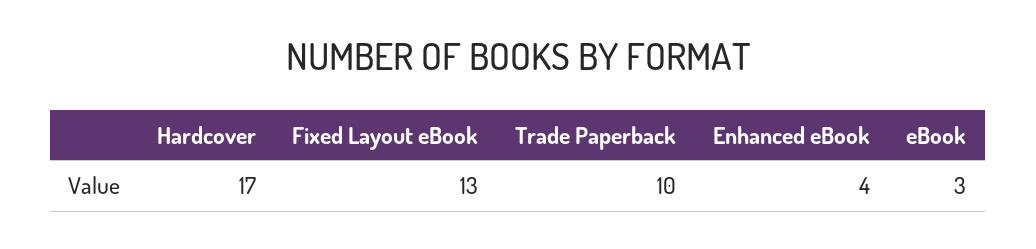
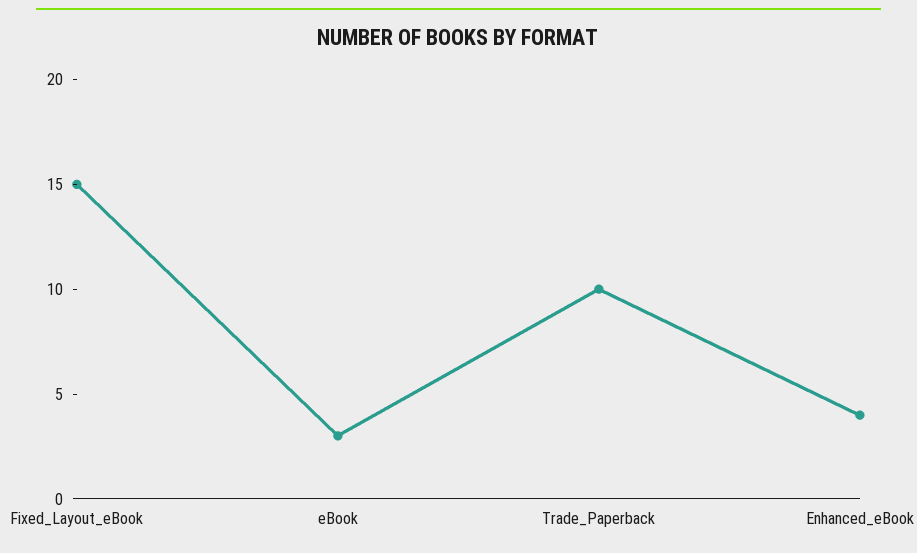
  {
-   "Hardcover": 17,
-   "Fixed Layout eBook": 13,
+   "Fixed Layout eBook": 15,
    "Trade Paperback": 10,
    "Enhanced eBook": 4,
    "eBook": 3
  }

